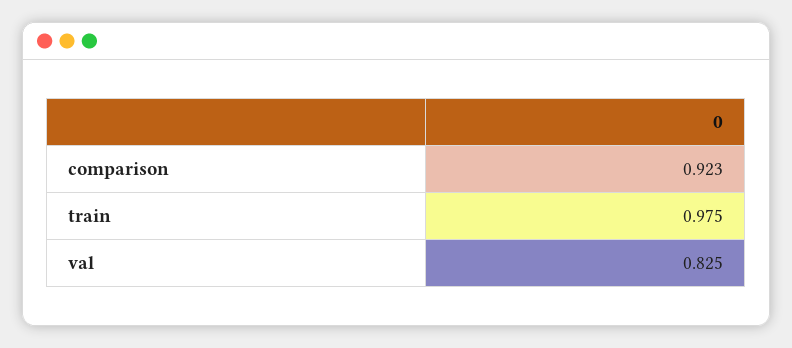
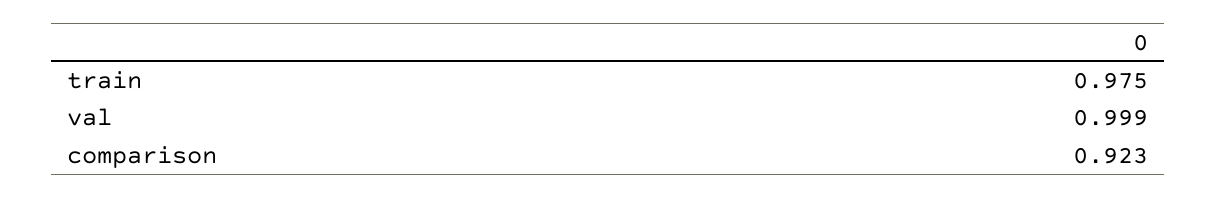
  {
    "comparison": 0.923,
    "train": 0.975,
-   "val": 0.825
+   "val": 0.999
  }

